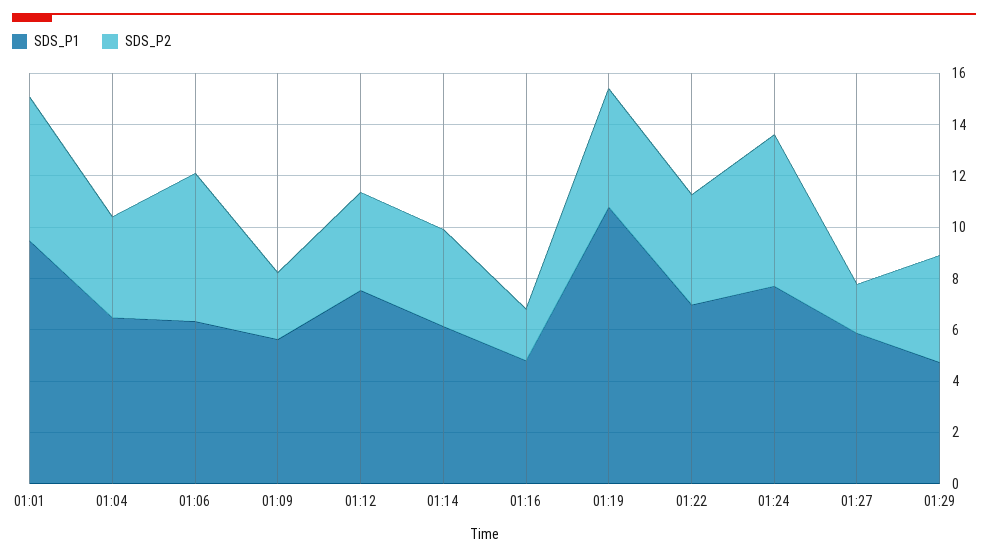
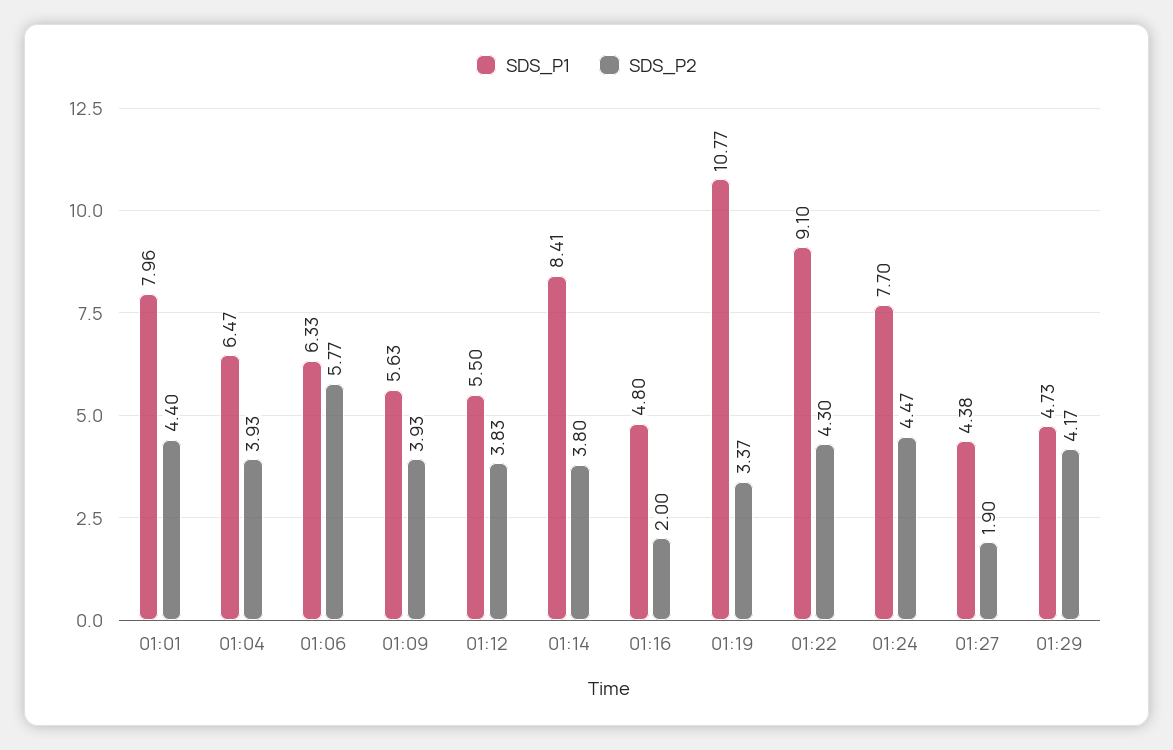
  {
    "SDS_P1": {
-     "01:01": 9.5,
+     "01:01": 7.96,
      "01:04": 6.47,
      "01:06": 6.33,
      "01:09": 5.63,
-     "01:12": 7.5,
+     "01:12": 5.5,
-     "01:14": 6,
+     "01:14": 8.41,
      "01:16": 4.8,
      "01:19": 10.77,
-     "01:22": 7,
+     "01:22": 9.1,
      "01:24": 7.7,
-     "01:27": 6,
+     "01:27": 4.38,
      "01:29": 4.73
    },
    "SDS_P2": {
-     "01:01": 5.5,
+     "01:01": 4.4,
      "01:04": 3.93,
      "01:06": 5.77,
-     "01:09": 2.5,
+     "01:09": 3.93,
      "01:12": 3.83,
      "01:14": 3.8,
      "01:16": 2,
-     "01:19": 4.5,
+     "01:19": 3.37,
      "01:22": 4.3,
-     "01:24": 6,
+     "01:24": 4.47,
      "01:27": 1.9,
      "01:29": 4.17
    }
  }

